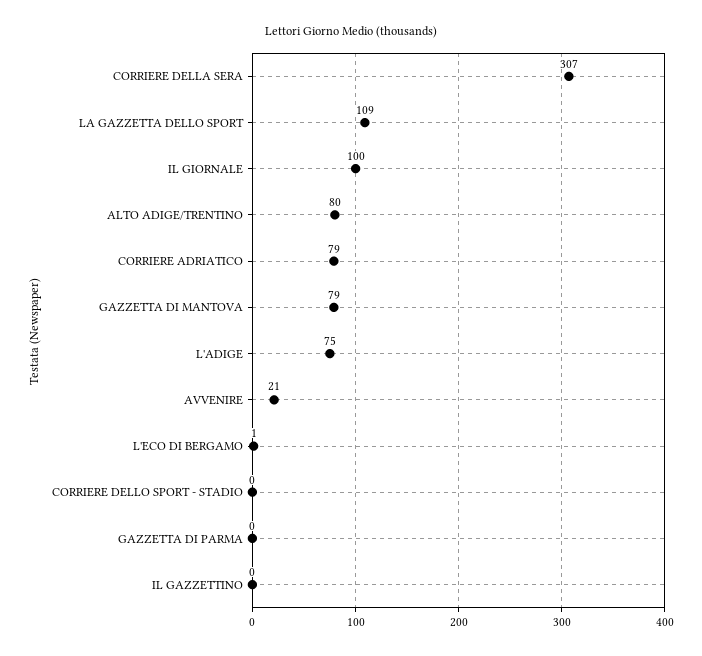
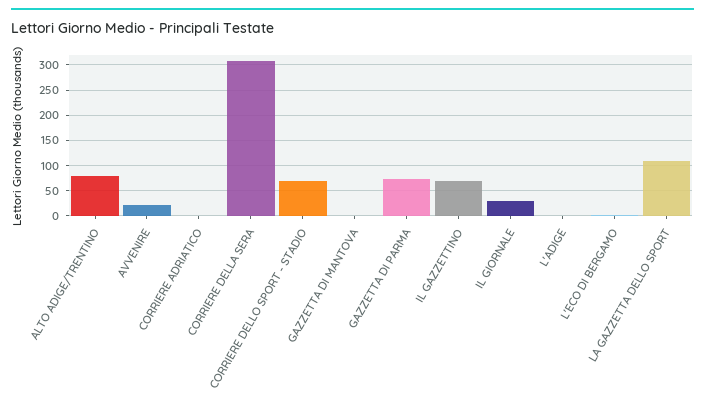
  {
    "CORRIERE DELLA SERA": 307,
    "LA GAZZETTA DELLO SPORT": 109,
-   "IL GIORNALE": 100,
+   "IL GIORNALE": 25,
    "ALTO ADIGE/TRENTINO": 80,
-   "CORRIERE ADRIATICO": 79,
+   "CORRIERE ADRIATICO": 0,
-   "GAZZETTA DI MANTOVA": 79,
+   "GAZZETTA DI MANTOVA": 0,
-   "L'ADIGE": 75,
+   "L'ADIGE": 0,
    "AVVENIRE": 21,
    "L'ECO DI BERGAMO": 1,
-   "CORRIERE DELLO SPORT - STADIO": 0,
+   "CORRIERE DELLO SPORT - STADIO": 75,
-   "GAZZETTA DI PARMA": 0,
+   "GAZZETTA DI PARMA": 75,
-   "IL GAZZETTINO": 0
+   "IL GAZZETTINO": 75
  }

